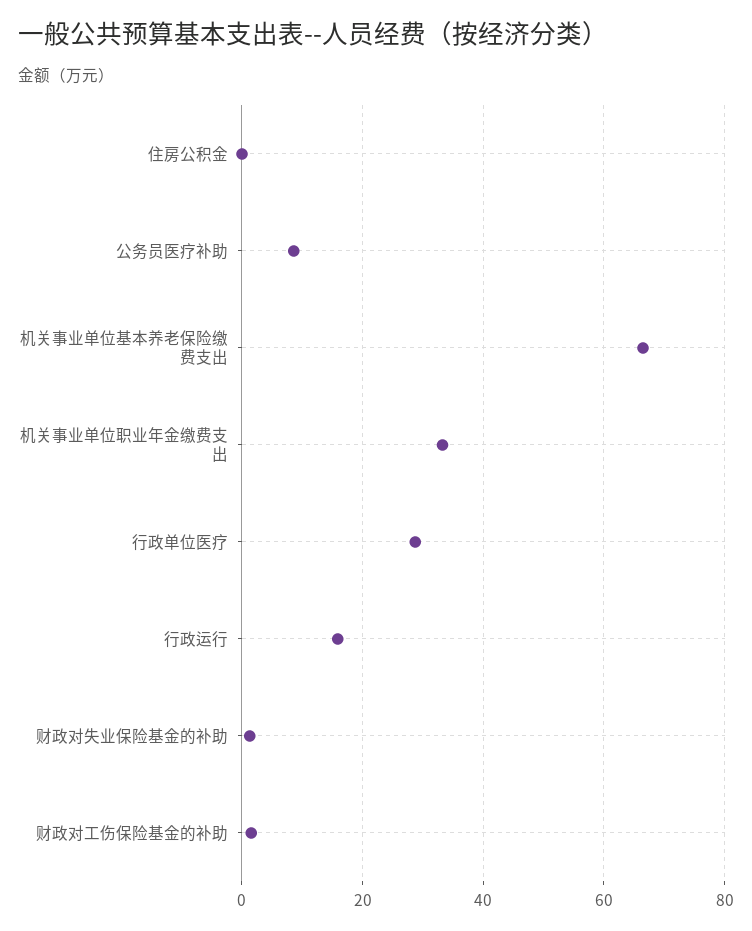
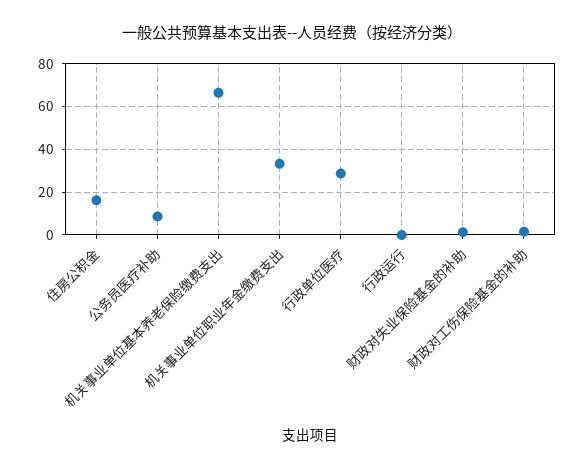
  {
-   "住房公积金": 0,
+   "住房公积金": 15,
    "公务员医疗补助": 8,
    "机关事业单位基本养老保险缴费支出": 66,
    "机关事业单位职业年金缴费支出": 34,
    "行政单位医疗": 28,
-   "行政运行": 16,
+   "行政运行": 0,
    "财政对失业保险基金的补助": 2,
    "财政对工伤保险基金的补助": 2
  }

